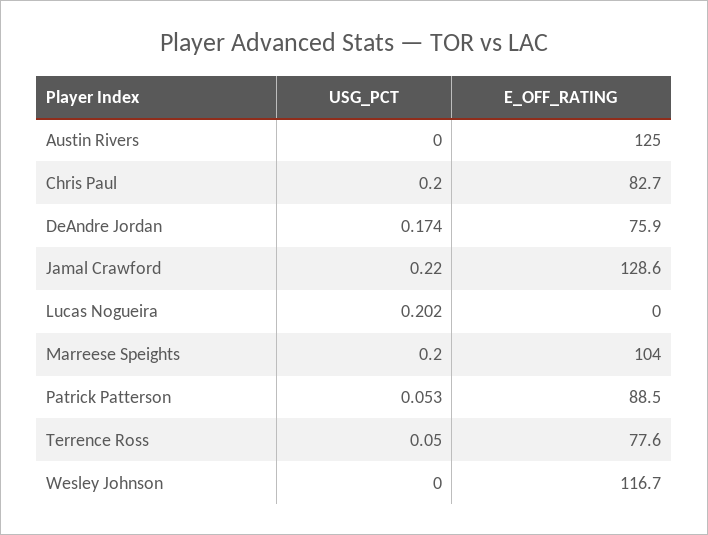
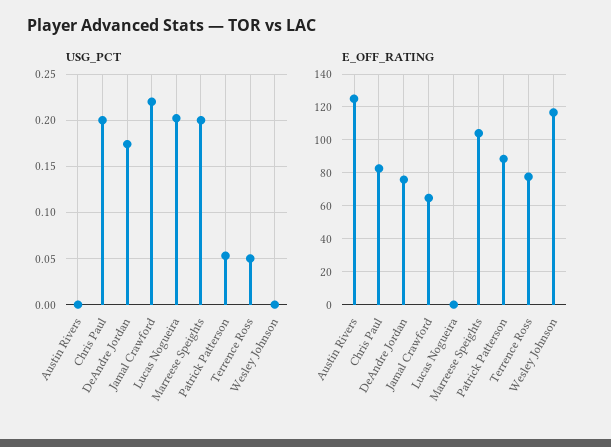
  {
    "USG_PCT": {
      "Austin Rivers": 0,
      "Chris Paul": 0.2,
      "DeAndre Jordan": 0.174,
      "Jamal Crawford": 0.22,
      "Lucas Nogueira": 0.202,
      "Marreese Speights": 0.2,
      "Patrick Patterson": 0.053,
      "Terrence Ross": 0.05,
      "Wesley Johnson": 0
    },
    "E_OFF_RATING": {
      "Austin Rivers": 125,
      "Chris Paul": 82.7,
      "DeAndre Jordan": 75.9,
-     "Jamal Crawford": 128.6,
+     "Jamal Crawford": 65,
      "Lucas Nogueira": 0,
      "Marreese Speights": 104,
      "Patrick Patterson": 88.5,
      "Terrence Ross": 77.6,
      "Wesley Johnson": 116.7
    }
  }

